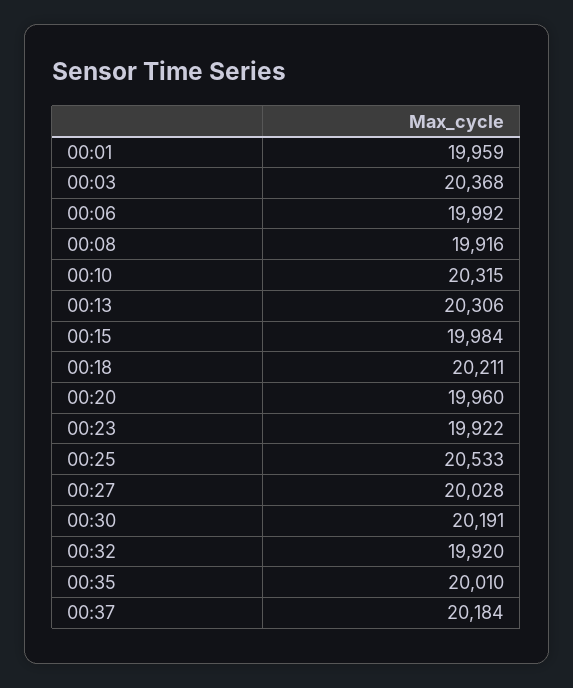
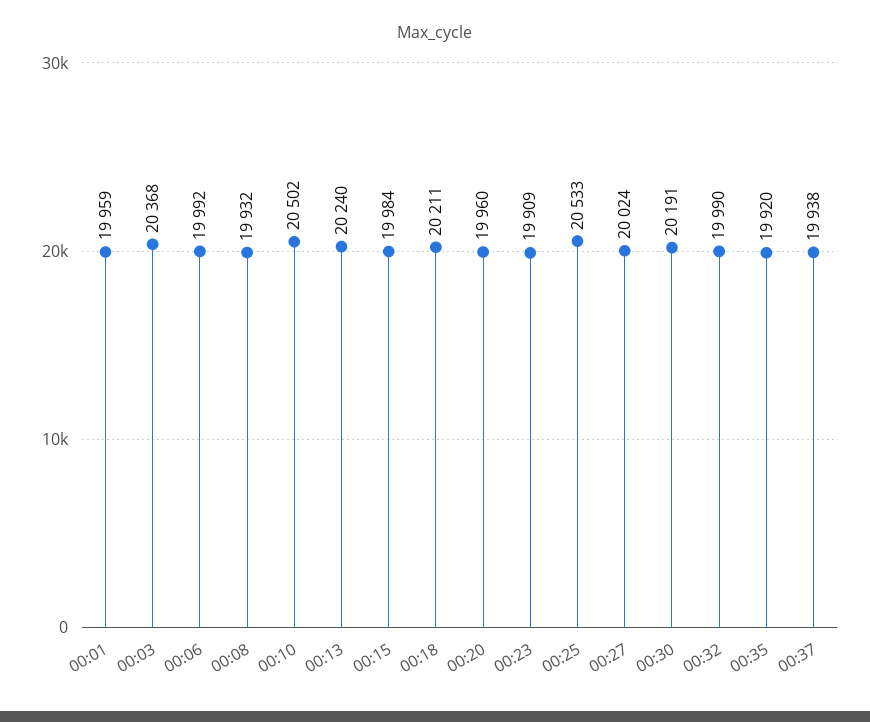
  {
    "00:01": 19959,
    "00:03": 20368,
    "00:06": 19992,
-   "00:08": 19916,
+   "00:08": 19932,
-   "00:10": 20315,
+   "00:10": 20502,
-   "00:13": 20306,
+   "00:13": 20240,
    "00:15": 19984,
    "00:18": 20211,
    "00:20": 19960,
-   "00:23": 19922,
+   "00:23": 19909,
    "00:25": 20533,
-   "00:27": 20028,
+   "00:27": 20024,
    "00:30": 20191,
-   "00:32": 19920,
+   "00:32": 19990,
-   "00:35": 20010,
+   "00:35": 19920,
-   "00:37": 20184
+   "00:37": 19938
  }

